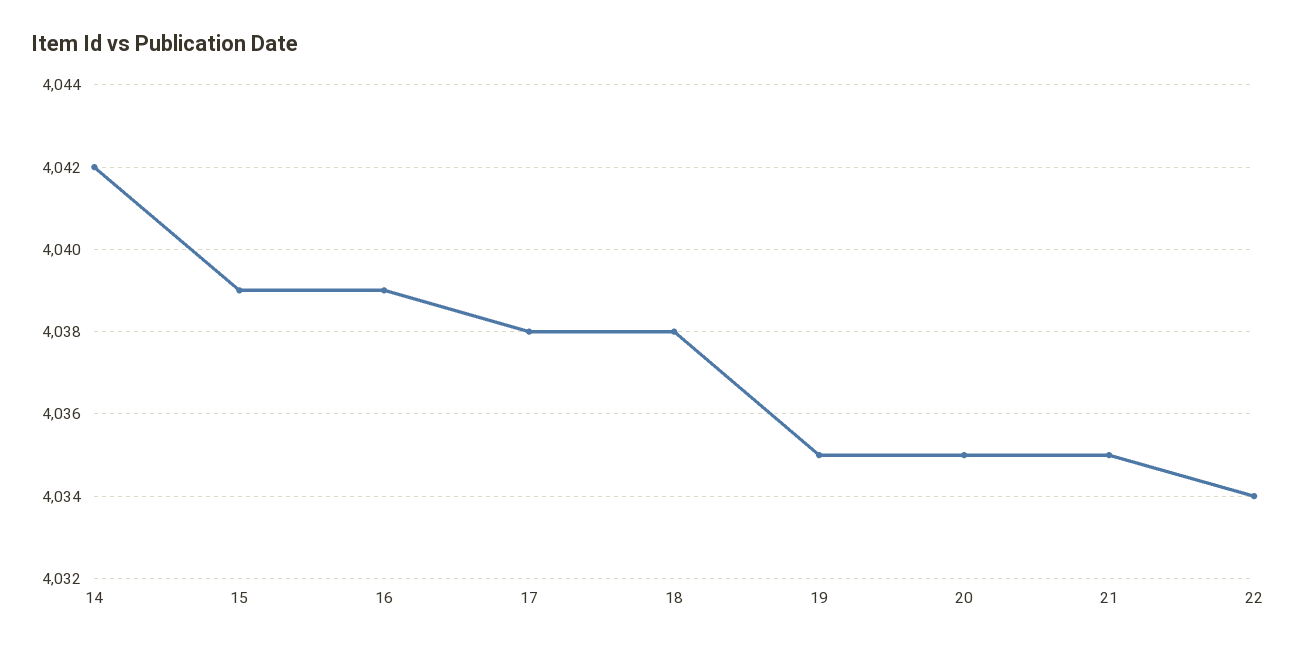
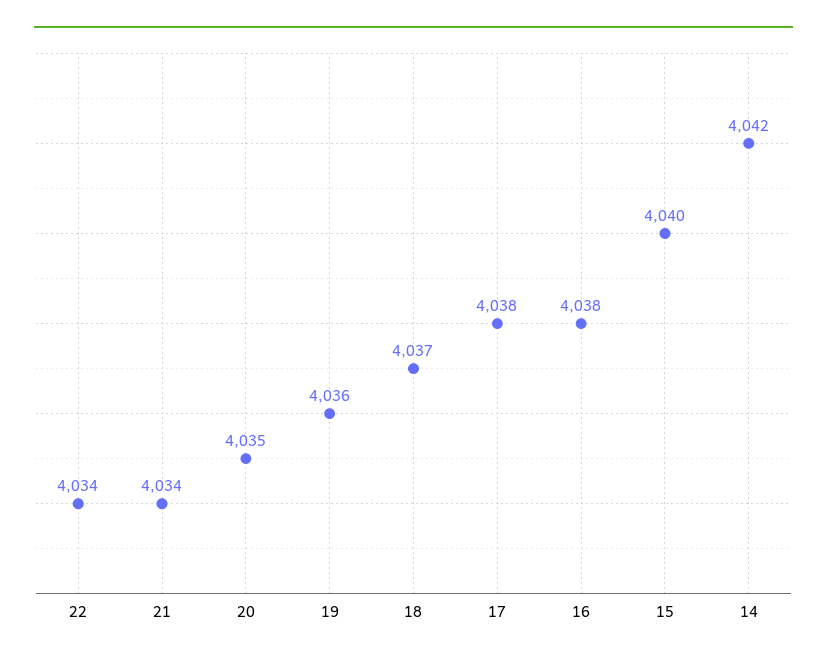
  {
    "14": 4042,
-   "15": 4039,
+   "15": 4040,
-   "16": 4039,
+   "16": 4038,
    "17": 4038,
-   "18": 4038,
+   "18": 4037,
-   "19": 4035,
+   "19": 4036,
    "20": 4035,
-   "21": 4035,
+   "21": 4034,
    "22": 4034
  }

